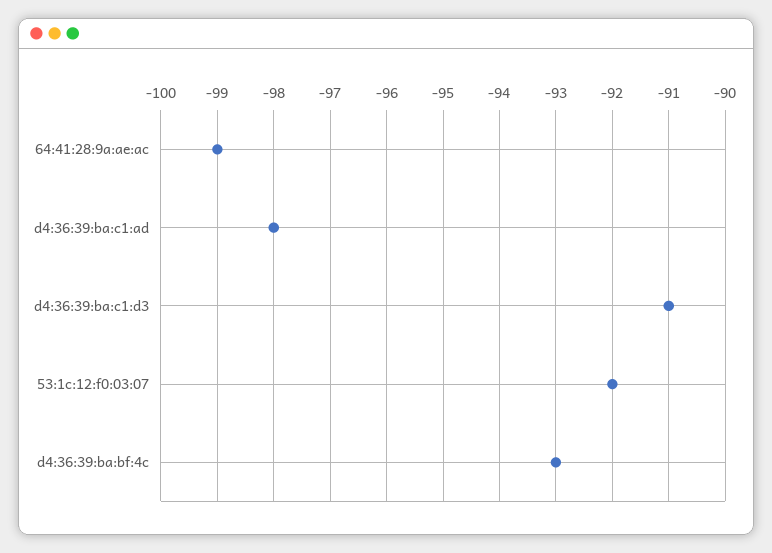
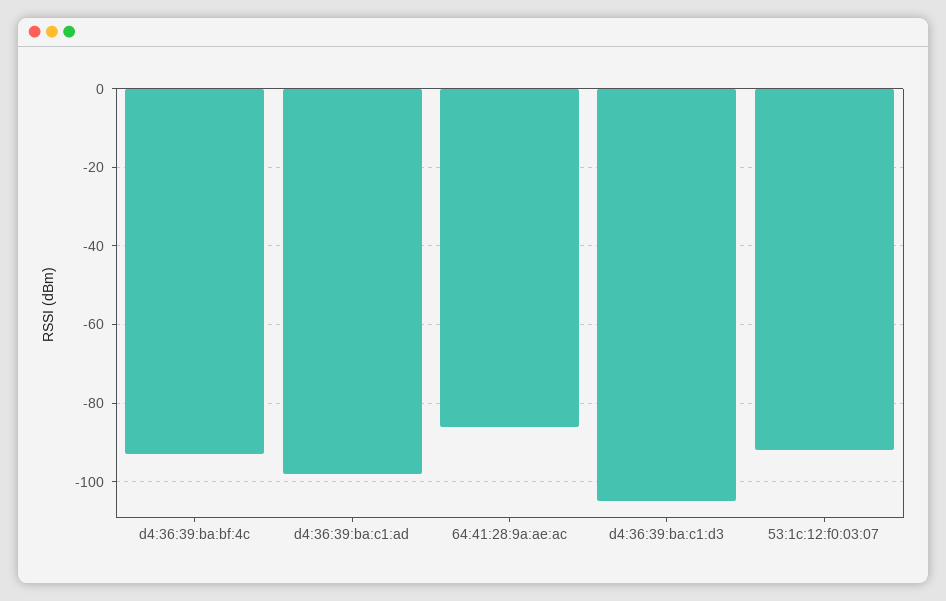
  {
-   "64:41:28:9a:ae:ac": -99,
+   "64:41:28:9a:ae:ac": -85,
    "d4:36:39:ba:c1:ad": -98,
-   "d4:36:39:ba:c1:d3": -91,
+   "d4:36:39:ba:c1:d3": -105,
    "53:1c:12:f0:03:07": -92,
    "d4:36:39:ba:bf:4c": -93
  }

